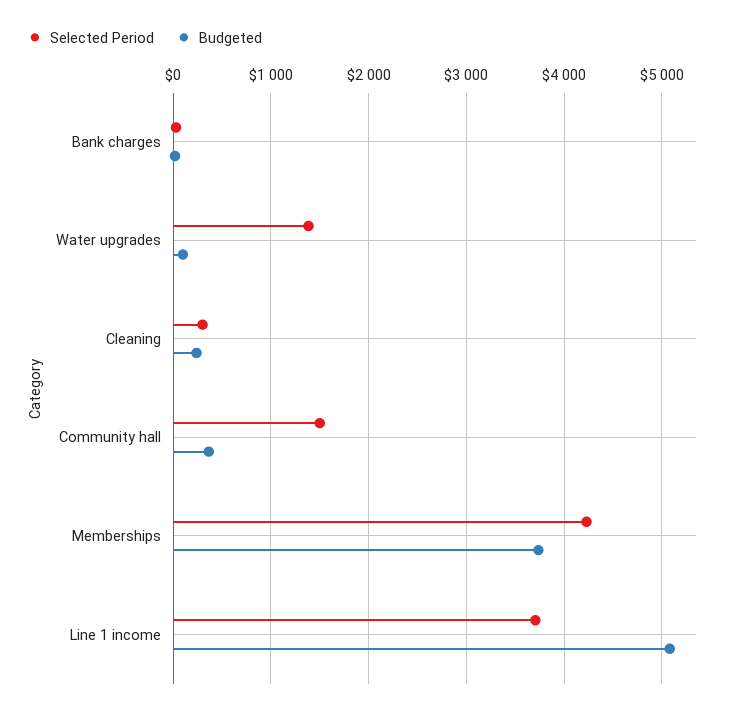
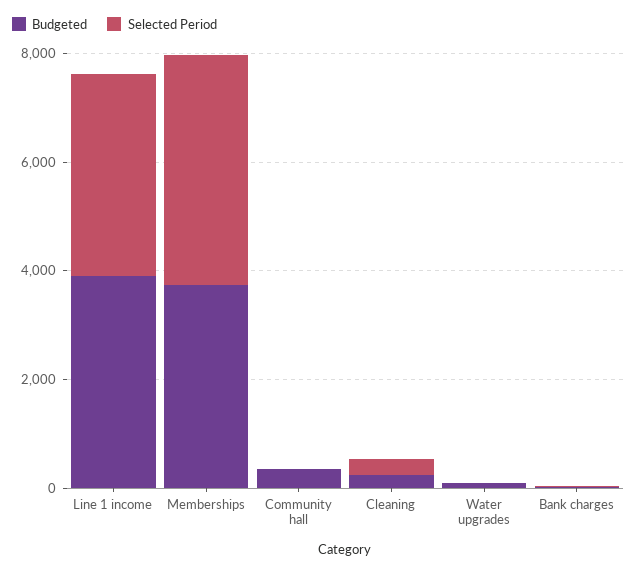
  {
    "Selected Period": {
      "Bank charges": 0,
-     "Water upgrades": 1400,
+     "Water upgrades": 0,
      "Cleaning": 300,
-     "Community hall": 1500,
+     "Community hall": 0,
      "Memberships": 4200,
      "Line 1 income": 3700
    },
    "Budgeted": {
      "Bank charges": 0,
      "Water upgrades": 100,
      "Cleaning": 200,
      "Community hall": 400,
      "Memberships": 3700,
-     "Line 1 income": 5100
+     "Line 1 income": 4000
    }
  }

